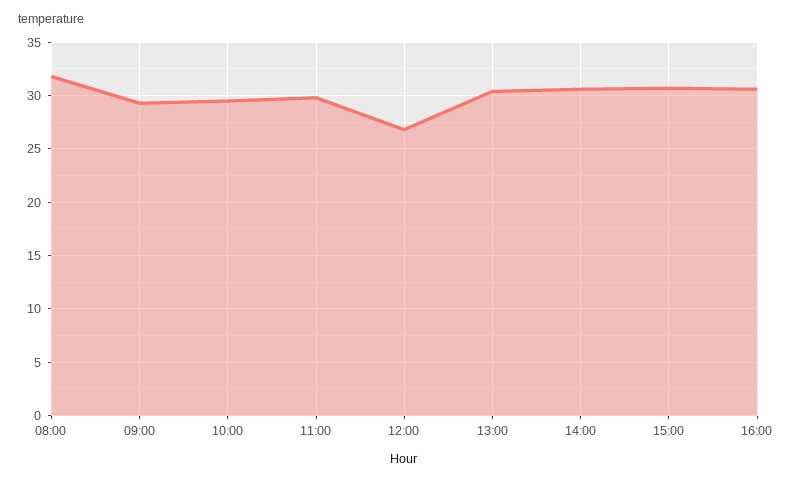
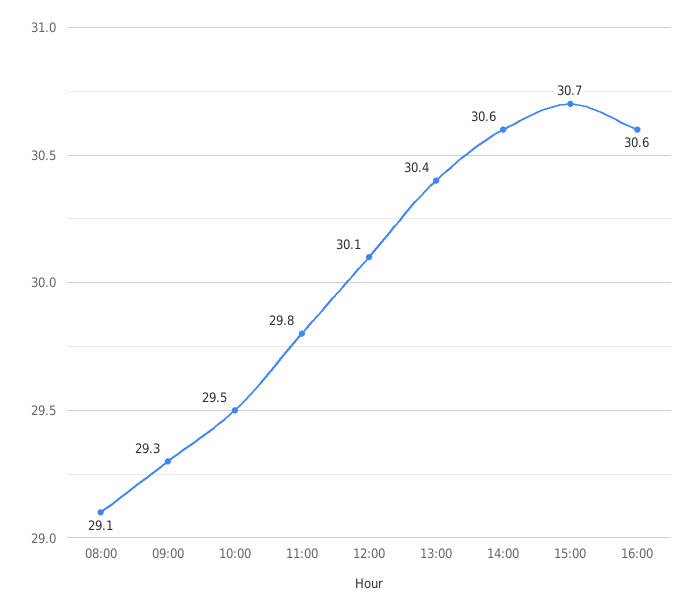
  {
-   "08:00": 32,
+   "08:00": 29.1,
    "09:00": 29.3,
    "10:00": 29.5,
    "11:00": 29.8,
-   "12:00": 27,
+   "12:00": 30.1,
    "13:00": 30.4,
    "14:00": 30.6,
    "15:00": 30.7,
    "16:00": 30.6
  }

